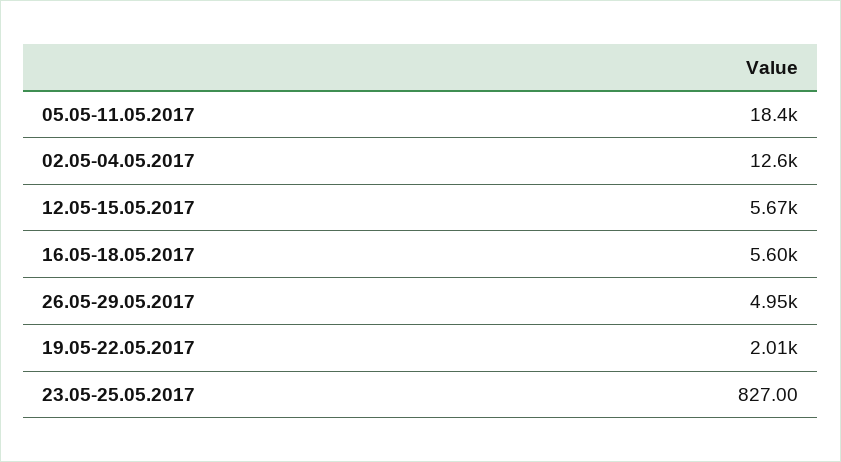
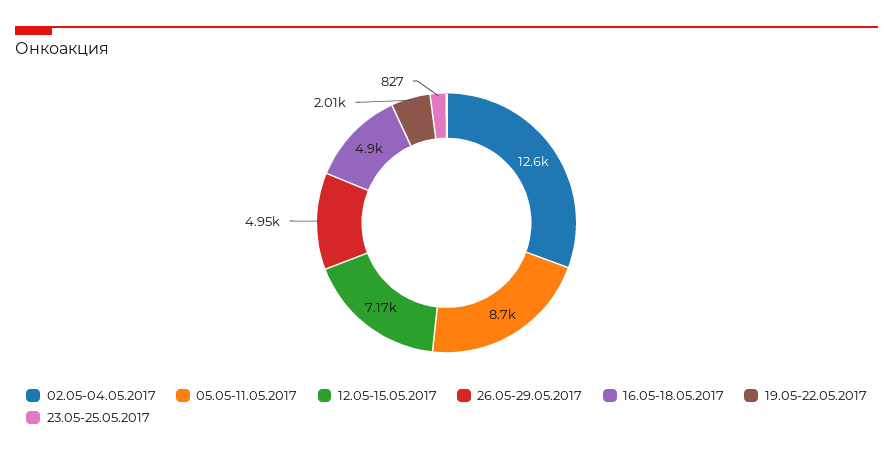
  {
-   "05.05-11.05.2017": 18400,
+   "05.05-11.05.2017": 8700,
    "02.05-04.05.2017": 12600,
-   "12.05-15.05.2017": 5670,
+   "12.05-15.05.2017": 7170,
-   "16.05-18.05.2017": 5600,
+   "16.05-18.05.2017": 4900,
    "26.05-29.05.2017": 4950,
    "19.05-22.05.2017": 2010,
    "23.05-25.05.2017": 827
  }

